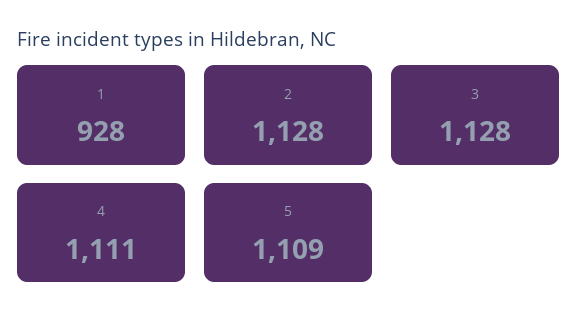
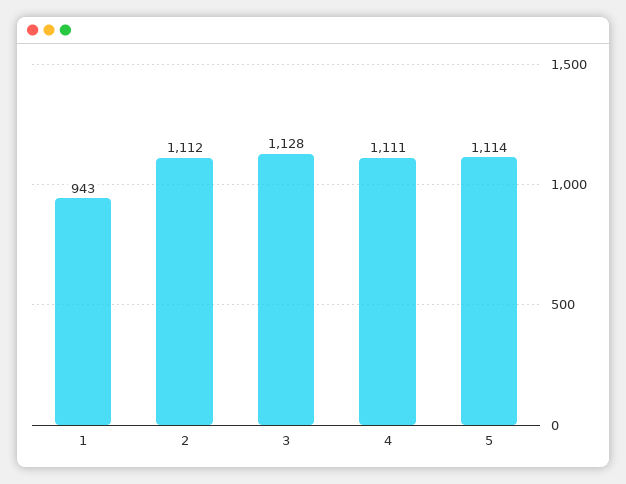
  {
-   "1": 928,
+   "1": 943,
-   "2": 1128,
+   "2": 1112,
    "3": 1128,
    "4": 1111,
-   "5": 1109
+   "5": 1114
  }

